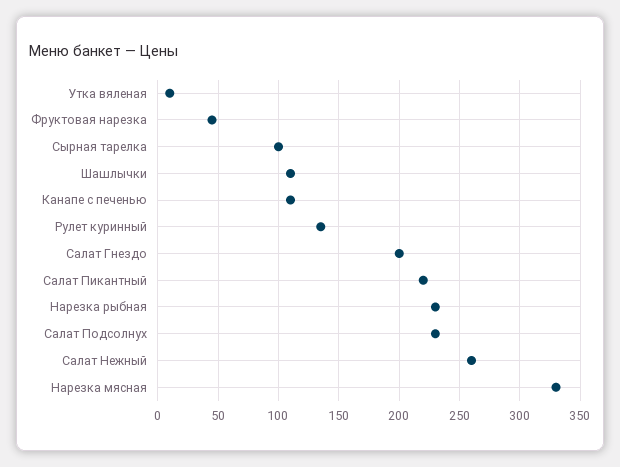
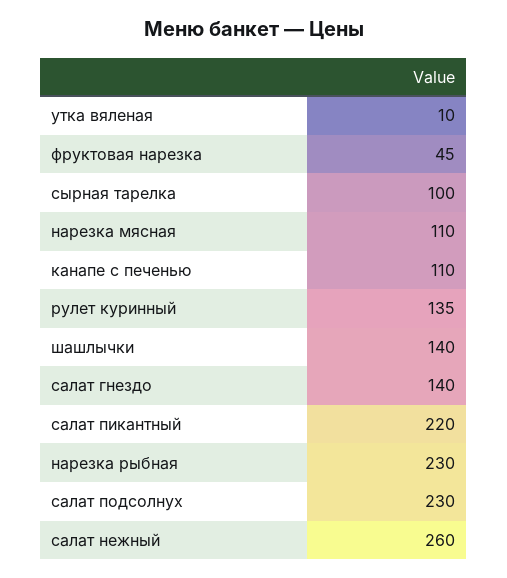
  {
    "Утка вяленая": 10,
    "Фруктовая нарезка": 45,
    "Сырная тарелка": 100,
-   "Шашлычки": 110,
+   "Шашлычки": 140,
    "Канапе с печенью": 110,
    "Рулет куринный": 135,
-   "Салат Гнездо": 200,
+   "Салат Гнездо": 140,
    "Салат Пикантный": 220,
    "Нарезка рыбная": 230,
    "Салат Подсолнух": 230,
    "Салат Нежный": 260,
-   "Нарезка мясная": 330
+   "Нарезка мясная": 110
  }

